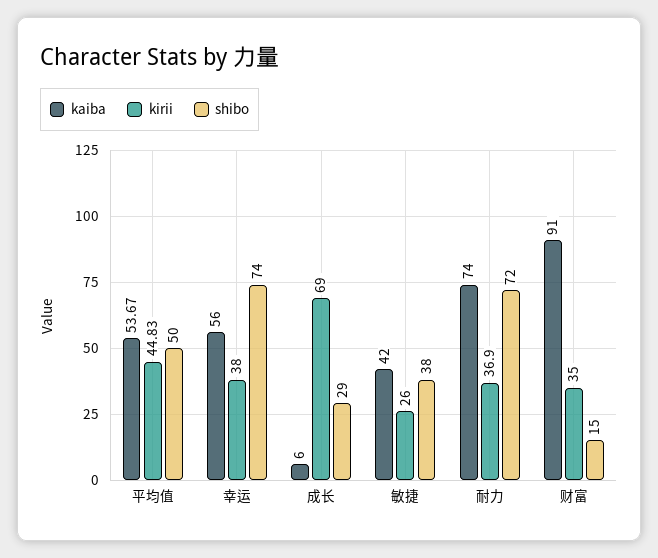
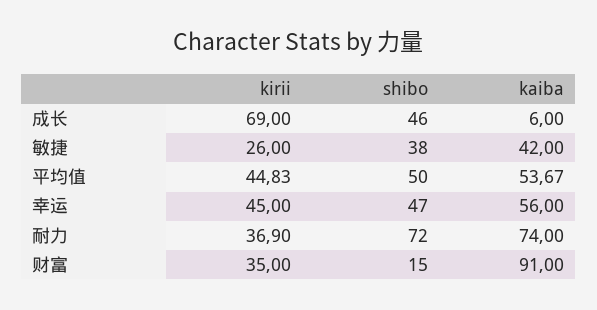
  {
    "kaiba": {
      "平均值": 53.67,
      "幸运": 56,
      "成长": 6,
      "敏捷": 42,
      "耐力": 74,
      "财富": 91
    },
    "kirii": {
      "平均值": 44.83,
-     "幸运": 38,
+     "幸运": 45,
      "成长": 69,
      "敏捷": 26,
      "耐力": 36.9,
      "财富": 35
    },
    "shibo": {
      "平均值": 50,
-     "幸运": 74,
+     "幸运": 47,
-     "成长": 29,
+     "成长": 46,
      "敏捷": 38,
      "耐力": 72,
      "财富": 15
    }
  }

